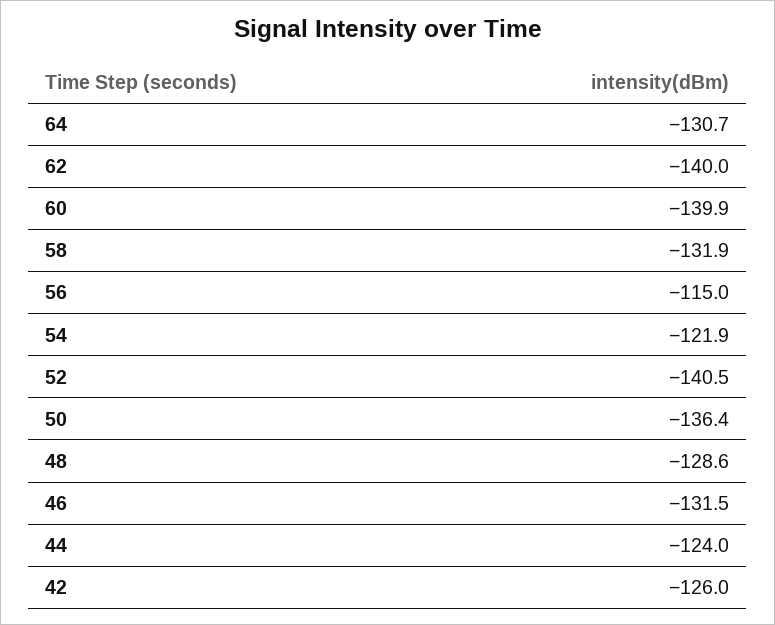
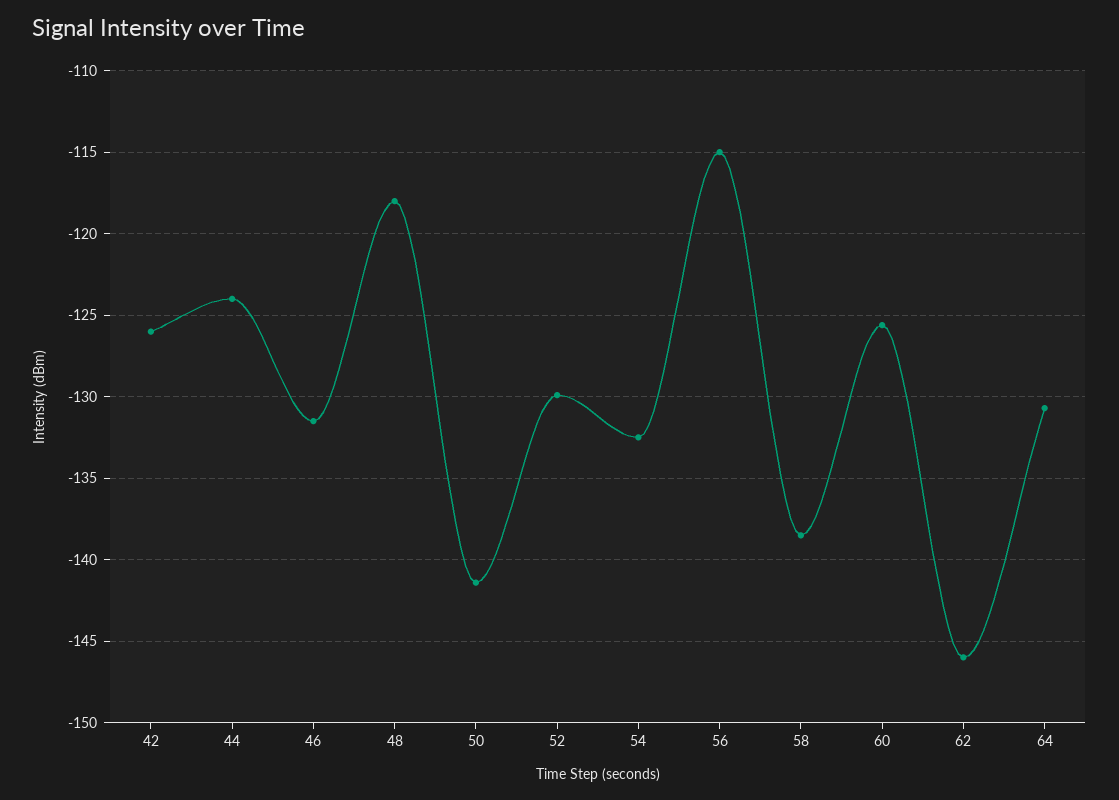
  {
    "64": -130.7,
-   "62": -140,
+   "62": -146,
-   "60": -139.9,
+   "60": -125.5,
-   "58": -131.9,
+   "58": -138.5,
    "56": -115,
-   "54": -121.9,
+   "54": -132.5,
-   "52": -140.5,
+   "52": -130,
-   "50": -136.4,
+   "50": -141.5,
-   "48": -128.6,
+   "48": -118,
    "46": -131.5,
    "44": -124,
    "42": -126
  }

